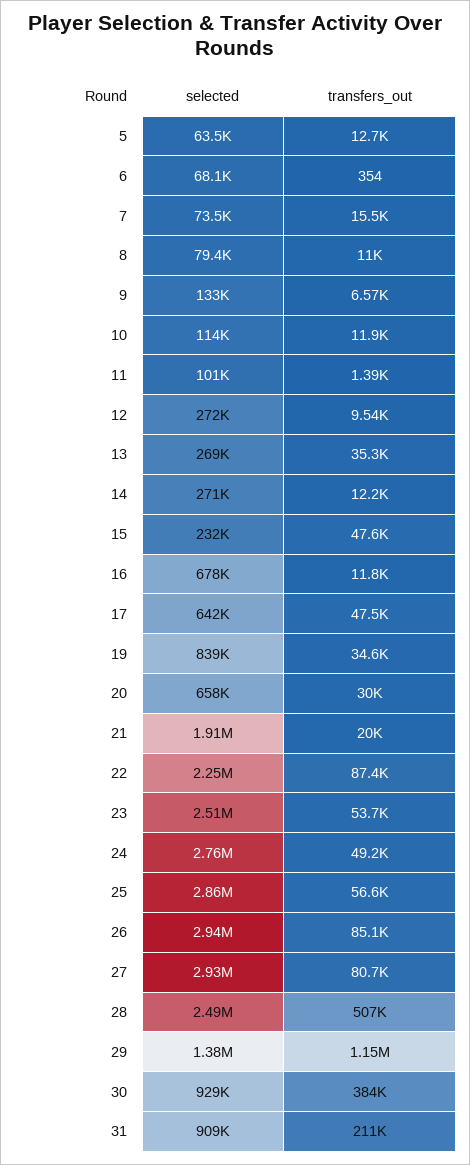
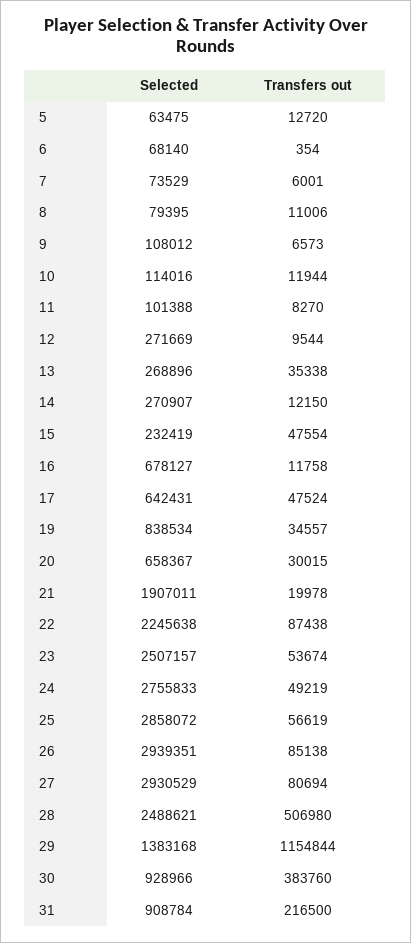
  {
    "selected": {
      "5": 63475,
      "6": 68140,
      "7": 73529,
      "8": 79395,
-     "9": 133000,
+     "9": 108012,
      "10": 114016,
      "11": 101388,
      "12": 271669,
      "13": 268896,
      "14": 270907,
      "15": 232419,
      "16": 678127,
      "17": 642431,
      "19": 838534,
      "20": 658367,
      "21": 1907011,
      "22": 2245638,
      "23": 2507157,
      "24": 2755833,
      "25": 2858072,
      "26": 2939351,
      "27": 2930529,
      "28": 2488621,
      "29": 1383168,
      "30": 928966,
      "31": 908784
    },
    "transfers_out": {
      "5": 12720,
      "6": 354,
-     "7": 15500,
+     "7": 6001,
      "8": 11006,
      "9": 6573,
      "10": 11944,
-     "11": 1390,
+     "11": 8270,
      "12": 9544,
      "13": 35338,
      "14": 12150,
      "15": 47554,
      "16": 11758,
      "17": 47524,
      "19": 34557,
      "20": 30015,
      "21": 19978,
      "22": 87438,
      "23": 53674,
      "24": 49219,
      "25": 56619,
      "26": 85138,
      "27": 80694,
      "28": 506980,
      "29": 1154844,
      "30": 383760,
-     "31": 211000
+     "31": 216500
    }
  }

